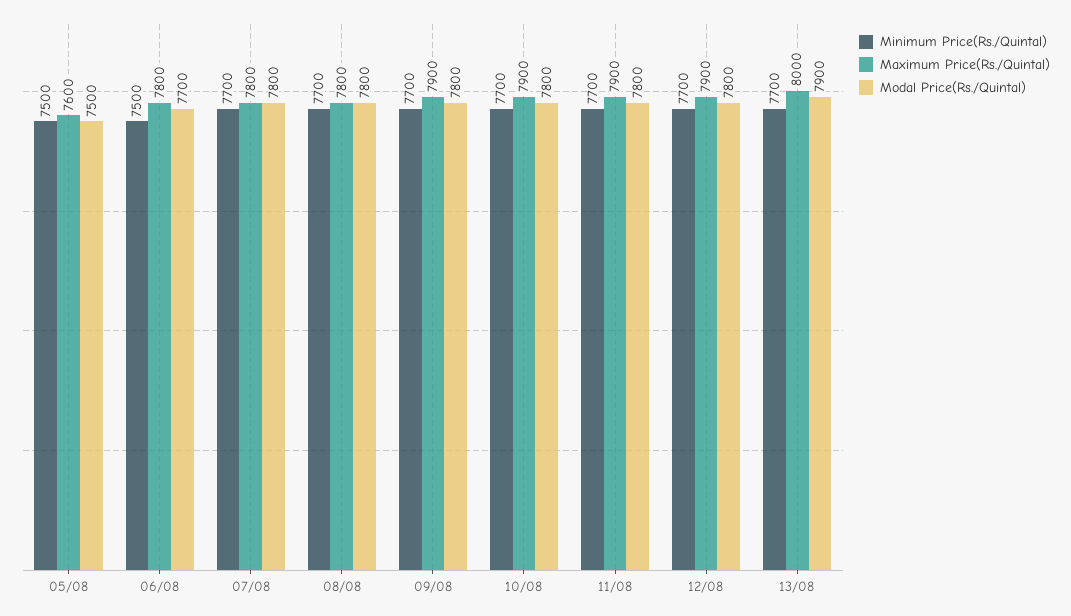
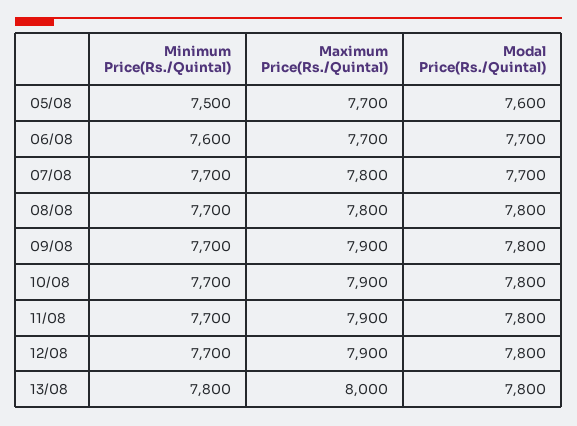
  {
    "Minimum Price(Rs./Quintal)": {
      "05/08": 7500,
-     "06/08": 7500,
+     "06/08": 7600,
      "07/08": 7700,
      "08/08": 7700,
      "09/08": 7700,
      "10/08": 7700,
      "11/08": 7700,
      "12/08": 7700,
-     "13/08": 7700
+     "13/08": 7800
    },
    "Maximum Price(Rs./Quintal)": {
-     "05/08": 7600,
+     "05/08": 7700,
-     "06/08": 7800,
+     "06/08": 7700,
      "07/08": 7800,
      "08/08": 7800,
      "09/08": 7900,
      "10/08": 7900,
      "11/08": 7900,
      "12/08": 7900,
      "13/08": 8000
    },
    "Modal Price(Rs./Quintal)": {
-     "05/08": 7500,
+     "05/08": 7600,
      "06/08": 7700,
-     "07/08": 7800,
+     "07/08": 7700,
      "08/08": 7800,
      "09/08": 7800,
      "10/08": 7800,
      "11/08": 7800,
      "12/08": 7800,
-     "13/08": 7900
+     "13/08": 7800
    }
  }

